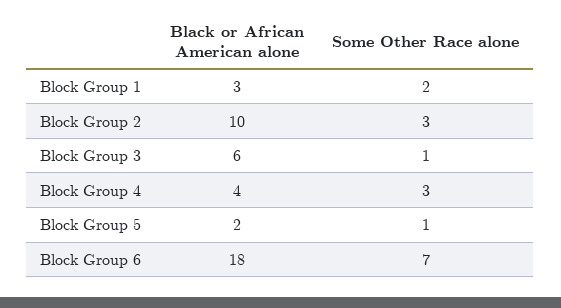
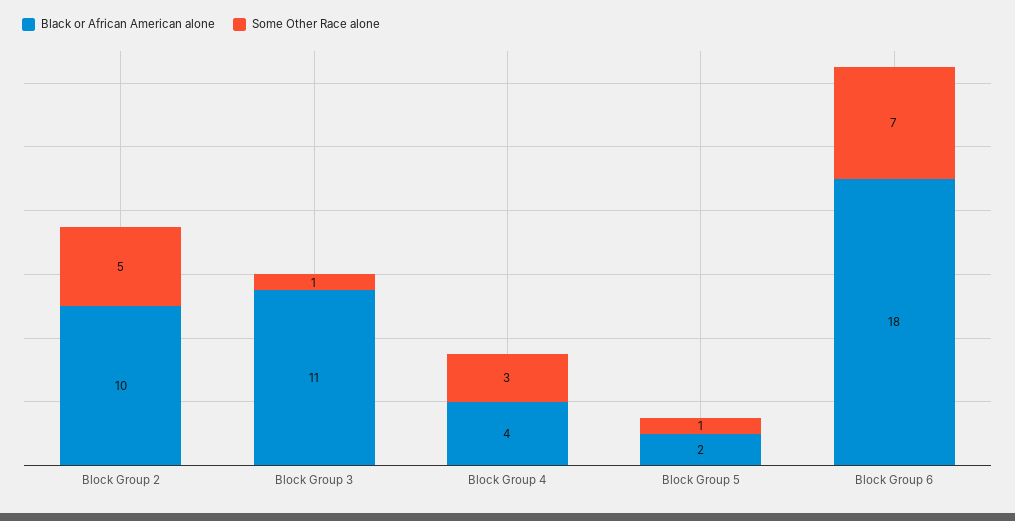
  {
    "Black or African American alone": {
-     "Block Group 1": 3,
      "Block Group 2": 10,
-     "Block Group 3": 6,
+     "Block Group 3": 11,
      "Block Group 4": 4,
      "Block Group 5": 2,
      "Block Group 6": 18
    },
    "Some Other Race alone": {
-     "Block Group 1": 2,
-     "Block Group 2": 3,
+     "Block Group 2": 5,
      "Block Group 3": 1,
      "Block Group 4": 3,
      "Block Group 5": 1,
      "Block Group 6": 7
    }
  }

